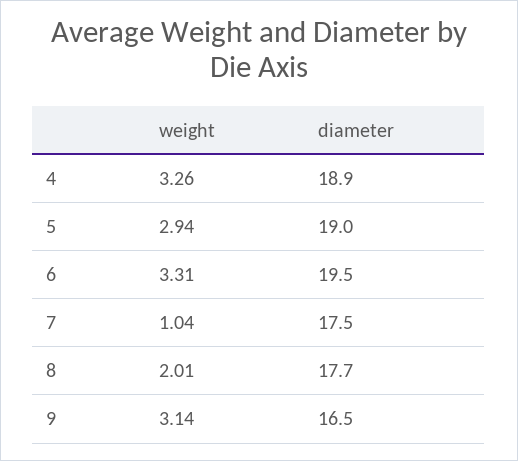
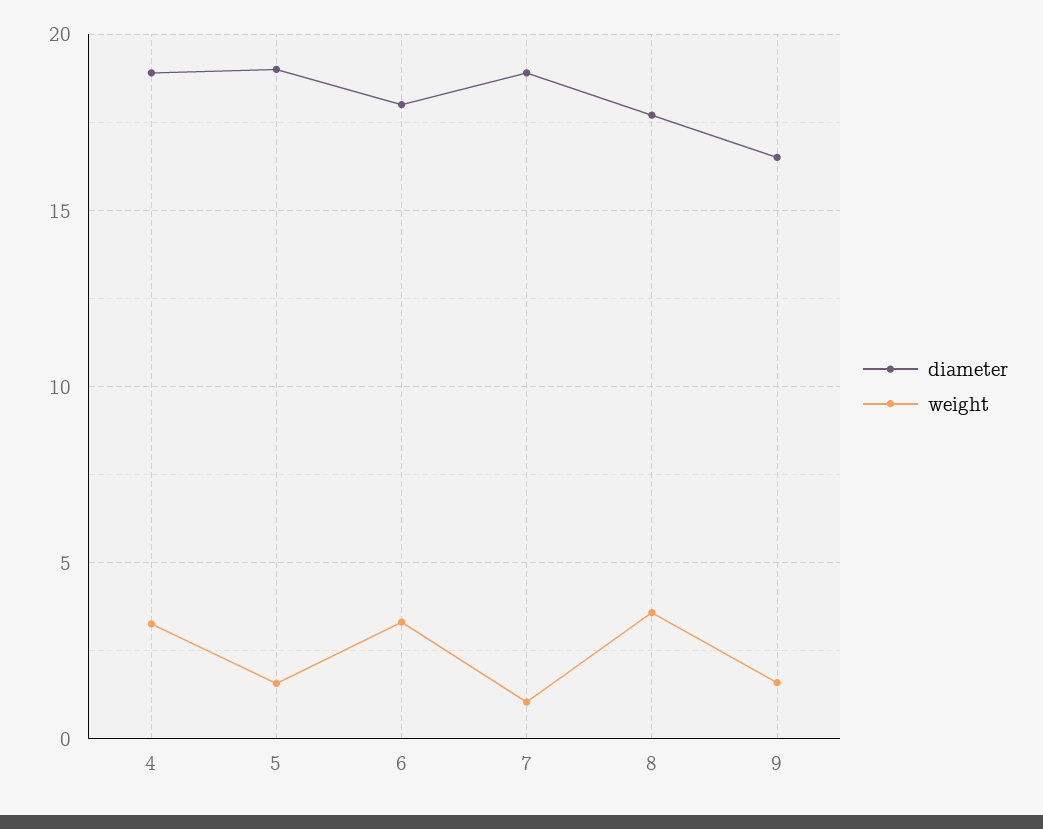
  {
    "weight": {
      "4": 3.26,
-     "5": 2.94,
+     "5": 1.5,
      "6": 3.31,
      "7": 1.04,
-     "8": 2.01,
+     "8": 3.5,
-     "9": 3.14
+     "9": 1.5
    },
    "diameter": {
      "4": 18.9,
      "5": 19,
-     "6": 19.5,
+     "6": 18,
-     "7": 17.5,
+     "7": 19,
      "8": 17.7,
      "9": 16.5
    }
  }

